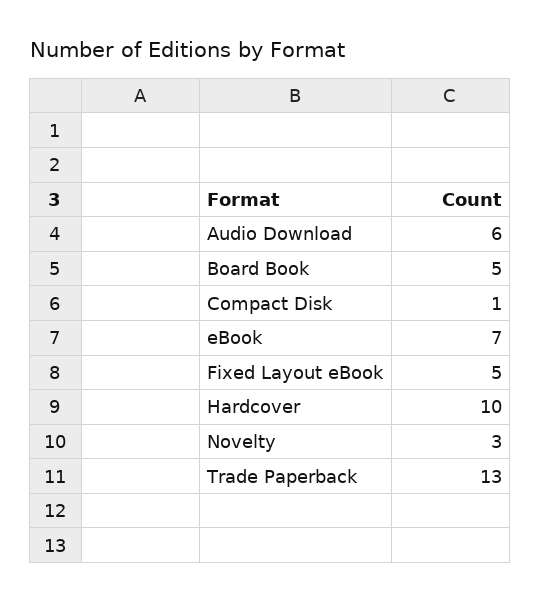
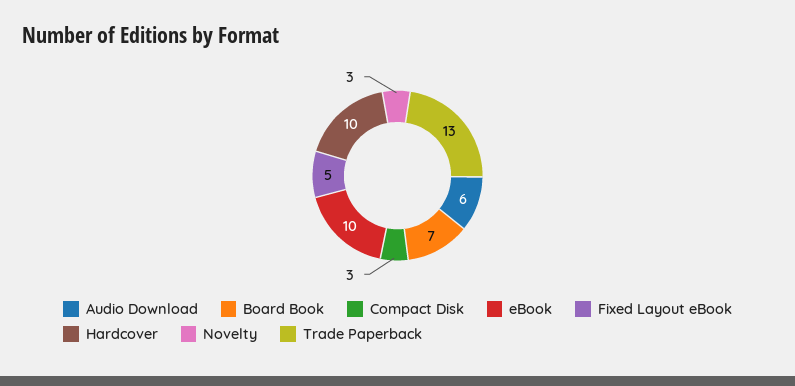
  {
    "Audio Download": 6,
-   "Board Book": 5,
+   "Board Book": 7,
-   "Compact Disk": 1,
+   "Compact Disk": 3,
-   "eBook": 7,
+   "eBook": 10,
    "Fixed Layout eBook": 5,
    "Hardcover": 10,
    "Novelty": 3,
    "Trade Paperback": 13
  }

